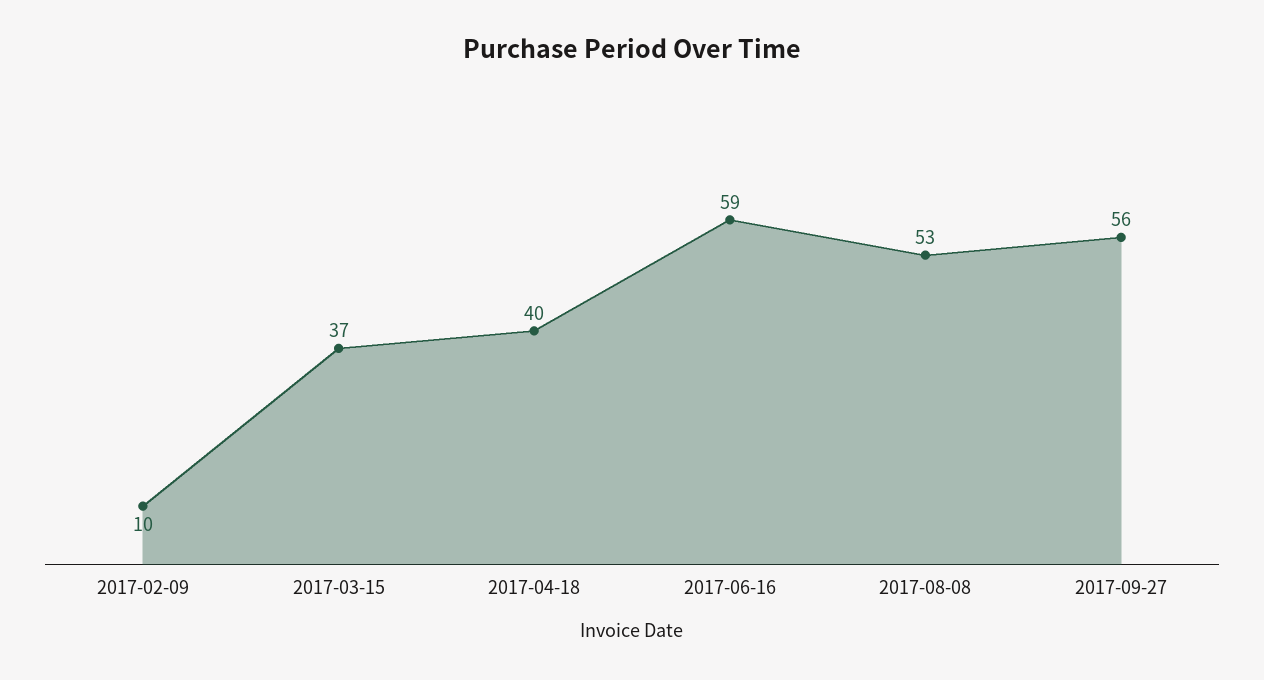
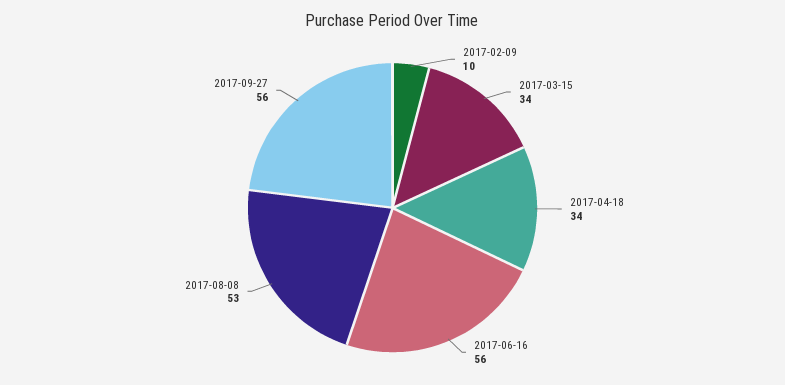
  {
    "2017-02-09": 10,
-   "2017-03-15": 37,
+   "2017-03-15": 34,
-   "2017-04-18": 40,
+   "2017-04-18": 34,
-   "2017-06-16": 59,
+   "2017-06-16": 56,
    "2017-08-08": 53,
    "2017-09-27": 56
  }

